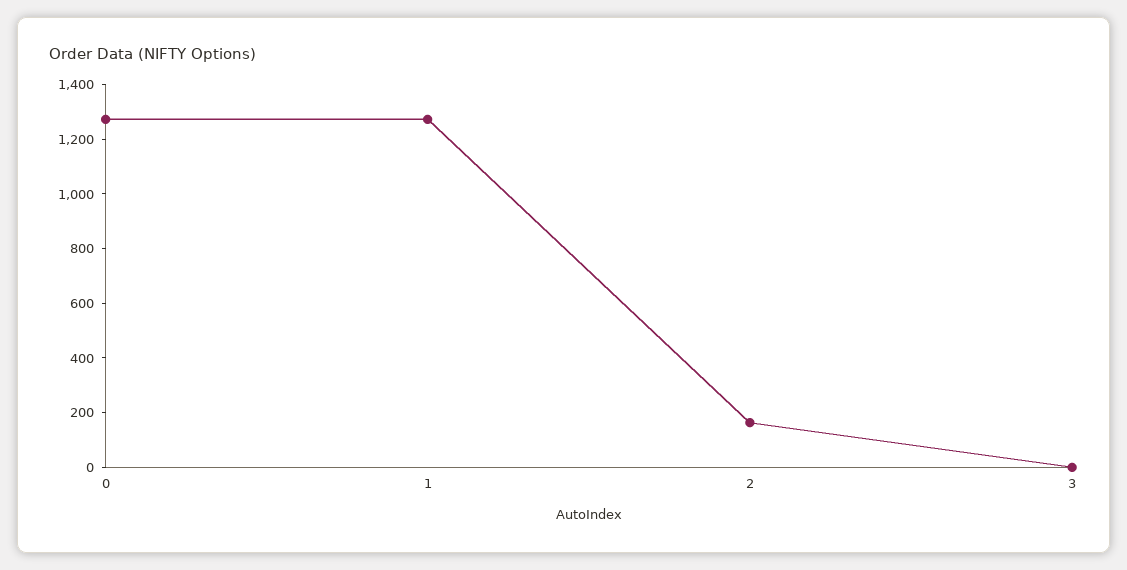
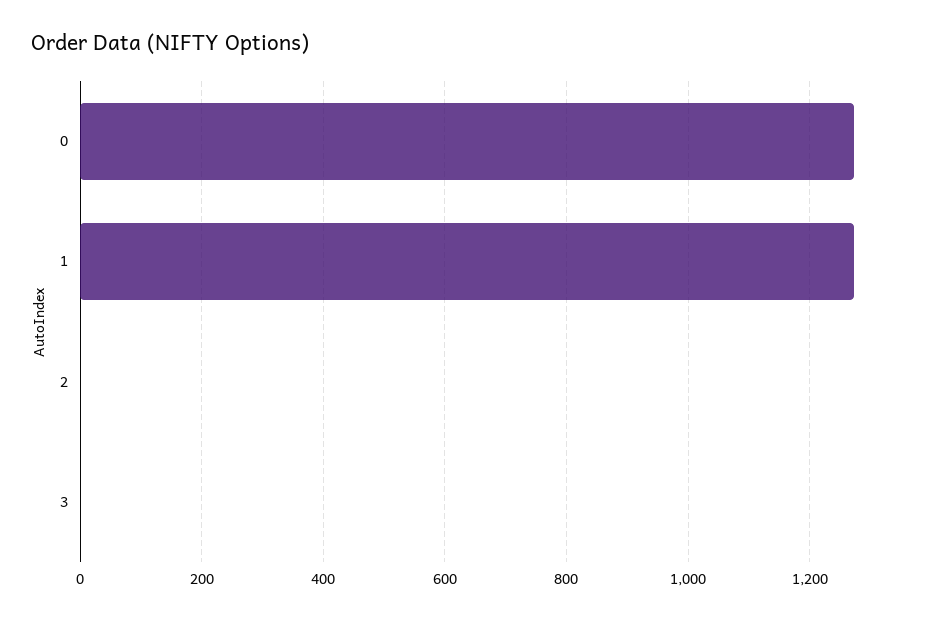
  {
    "0": 1280,
    "1": 1280,
-   "2": 150,
+   "2": 0,
    "3": 0
  }

